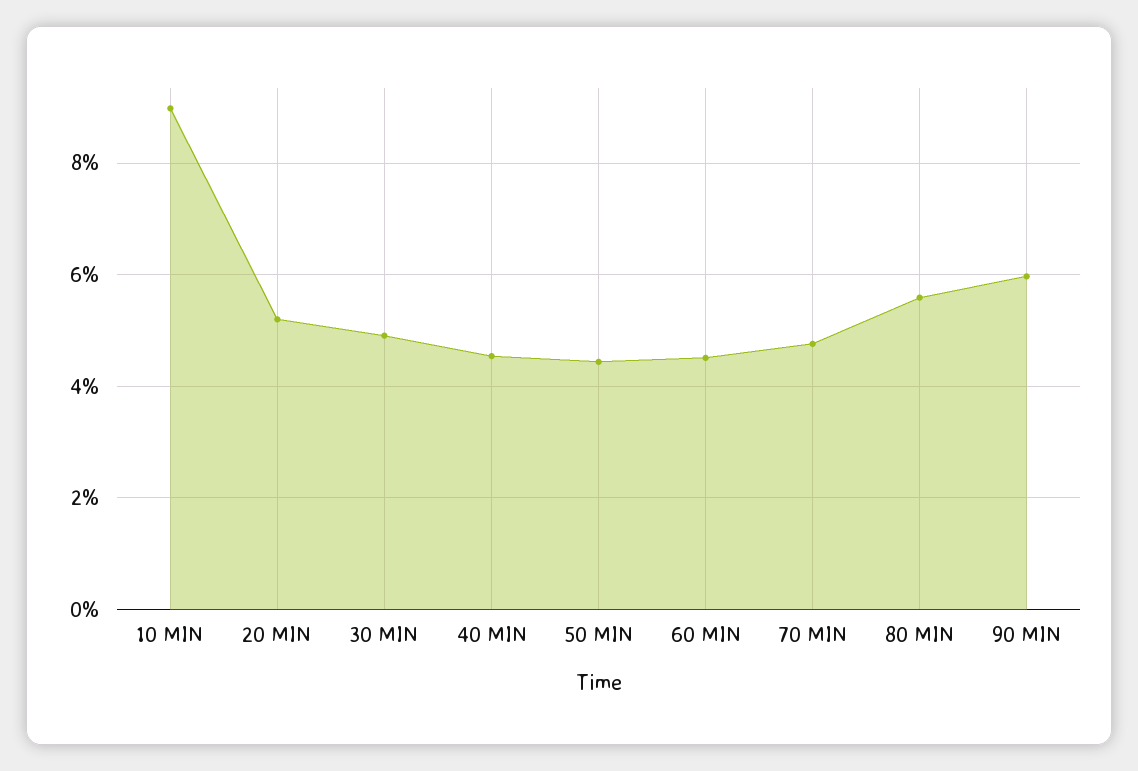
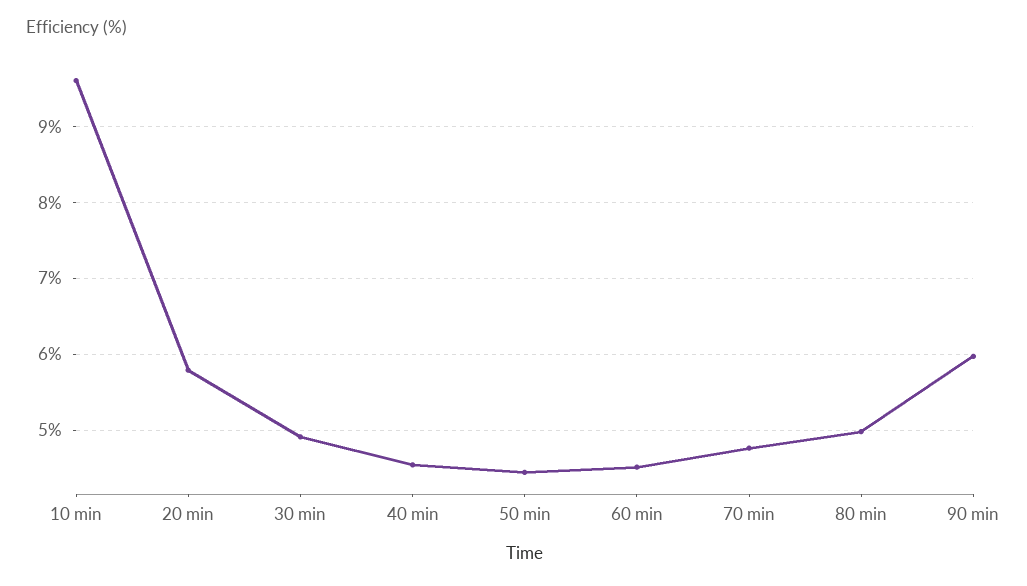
  {
-   "10 MIN": 9,
+   "10 MIN": 9.6,
-   "20 MIN": 5.2,
+   "20 MIN": 5.8,
    "30 MIN": 4.9,
    "40 MIN": 4.5,
    "50 MIN": 4.4,
    "60 MIN": 4.5,
    "70 MIN": 4.8,
-   "80 MIN": 5.6,
+   "80 MIN": 5,
    "90 MIN": 6
  }

